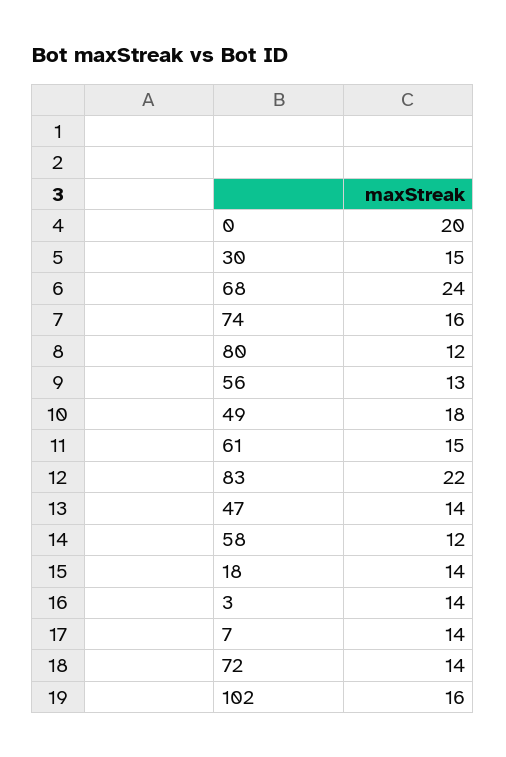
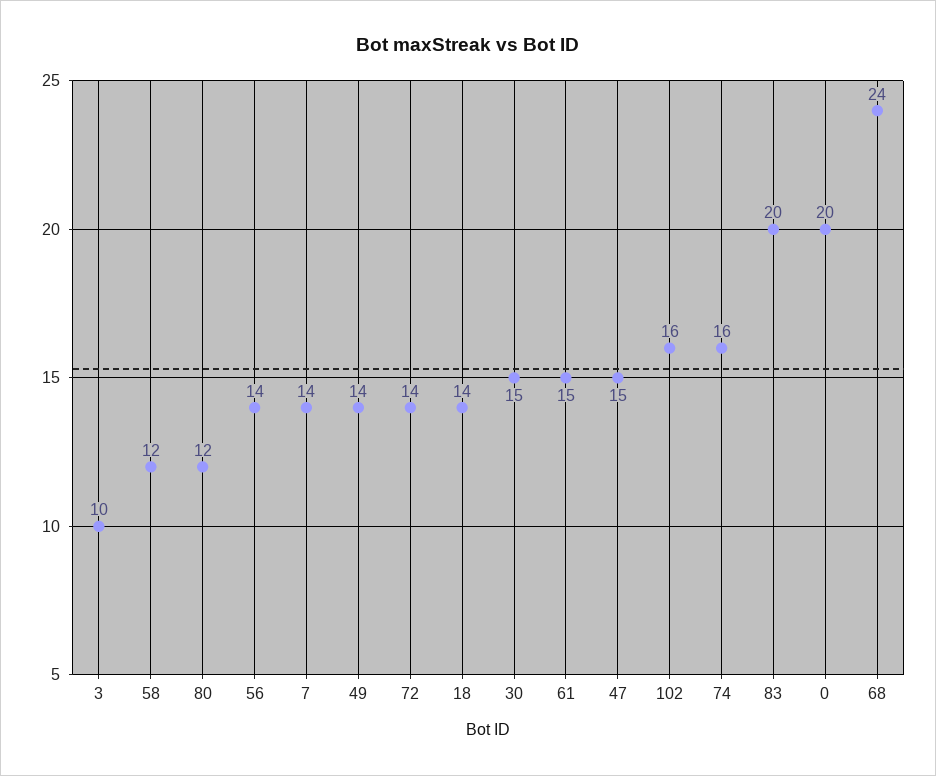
  {
    "0": 20,
    "30": 15,
    "68": 24,
    "74": 16,
    "80": 12,
-   "56": 13,
+   "56": 14,
-   "49": 18,
+   "49": 14,
    "61": 15,
-   "83": 22,
+   "83": 20,
-   "47": 14,
+   "47": 15,
    "58": 12,
    "18": 14,
-   "3": 14,
+   "3": 10,
    "7": 14,
    "72": 14,
    "102": 16
  }

